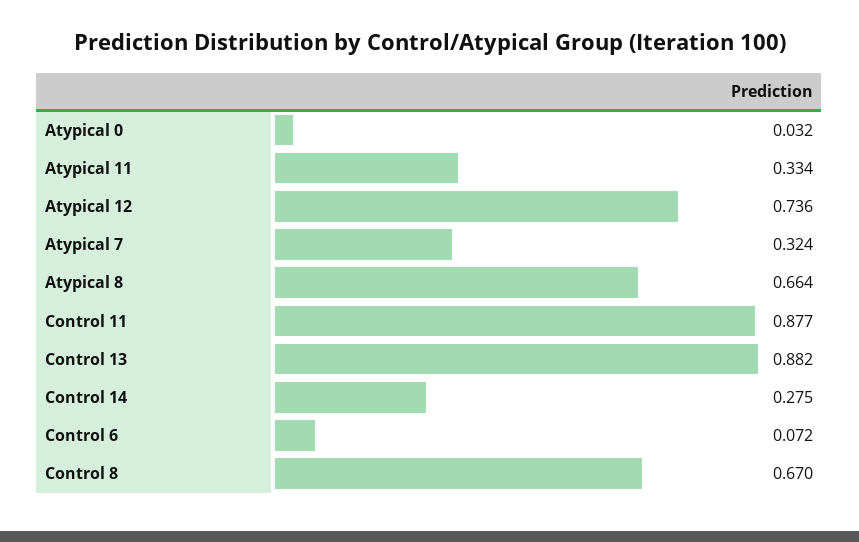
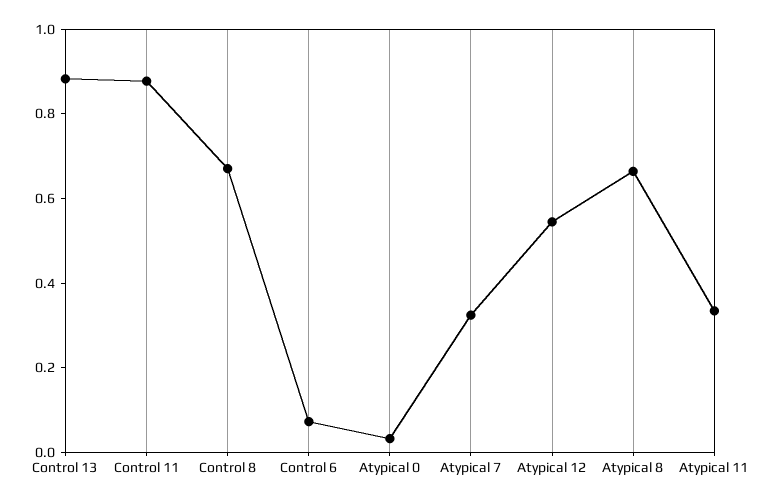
  {
    "Atypical 0": 0.032,
    "Atypical 11": 0.334,
-   "Atypical 12": 0.736,
+   "Atypical 12": 0.55,
    "Atypical 7": 0.324,
    "Atypical 8": 0.664,
    "Control 11": 0.877,
    "Control 13": 0.882,
-   "Control 14": 0.275,
    "Control 6": 0.072,
    "Control 8": 0.67
  }

